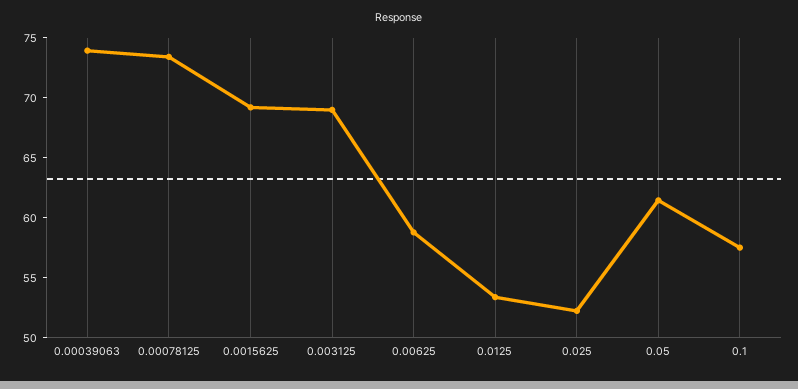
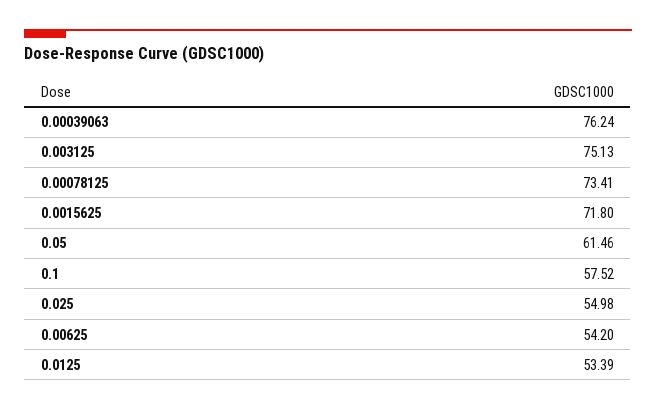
  {
-   "0.00039063": 74,
+   "0.00039063": 76.24,
    "0.00078125": 73.41,
-   "0.0015625": 69,
+   "0.0015625": 71.8,
-   "0.003125": 69,
+   "0.003125": 75.13,
-   "0.00625": 59,
+   "0.00625": 54.2,
    "0.0125": 53.39,
-   "0.025": 52,
+   "0.025": 54.98,
    "0.05": 61.46,
    "0.1": 57.52
  }

